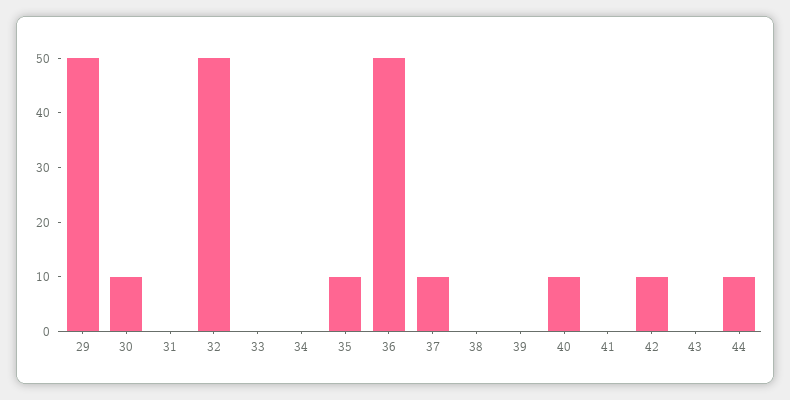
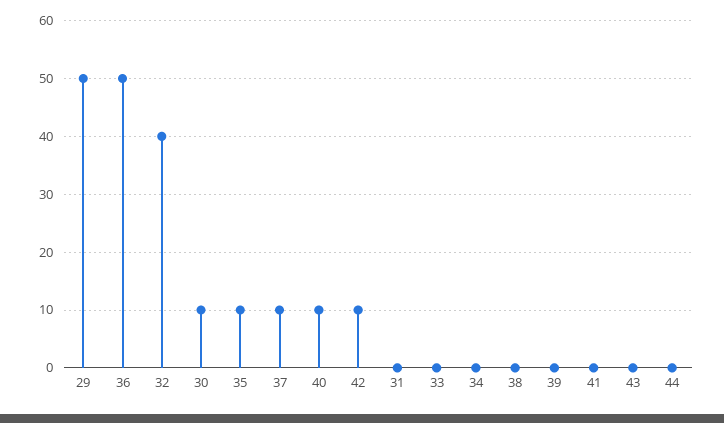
  {
    "29": 50,
    "30": 10,
    "31": 0,
-   "32": 50,
+   "32": 40,
    "33": 0,
    "34": 0,
    "35": 10,
    "36": 50,
    "37": 10,
    "38": 0,
    "39": 0,
    "40": 10,
    "41": 0,
    "42": 10,
    "43": 0,
-   "44": 10
+   "44": 0
  }

